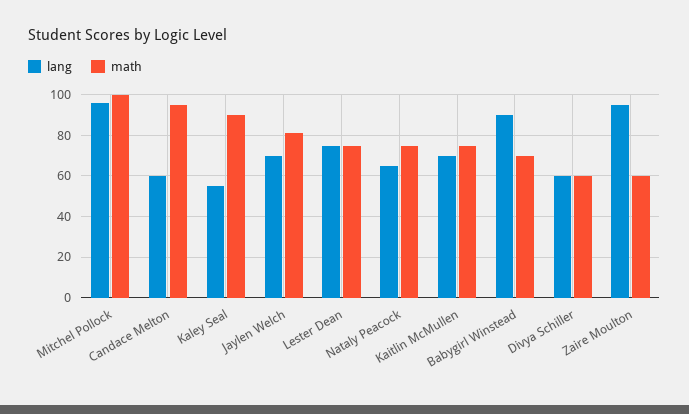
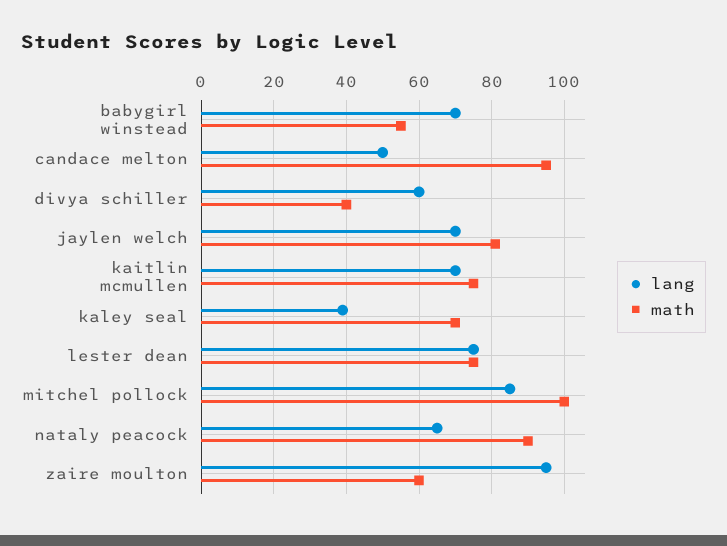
  {
    "lang": {
-     "Mitchel Pollock": 95,
+     "Mitchel Pollock": 85,
-     "Candace Melton": 60,
+     "Candace Melton": 50,
-     "Kaley Seal": 55,
+     "Kaley Seal": 40,
      "Jaylen Welch": 70,
      "Lester Dean": 75,
      "Nataly Peacock": 65,
      "Kaitlin McMullen": 70,
-     "Babygirl Winstead": 90,
+     "Babygirl Winstead": 70,
      "Divya Schiller": 60,
      "Zaire Moulton": 95
    },
    "math": {
      "Mitchel Pollock": 100,
      "Candace Melton": 95,
-     "Kaley Seal": 90,
+     "Kaley Seal": 70,
      "Jaylen Welch": 80,
      "Lester Dean": 75,
-     "Nataly Peacock": 75,
+     "Nataly Peacock": 90,
      "Kaitlin McMullen": 75,
-     "Babygirl Winstead": 70,
+     "Babygirl Winstead": 55,
-     "Divya Schiller": 60,
+     "Divya Schiller": 40,
      "Zaire Moulton": 60
    }
  }

